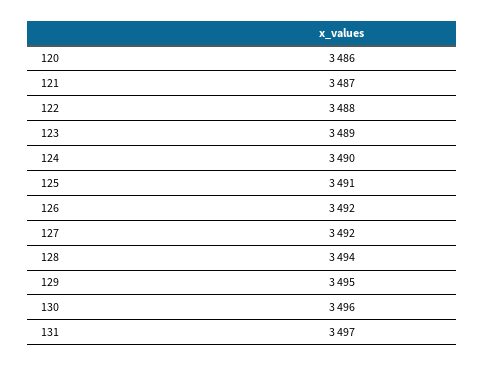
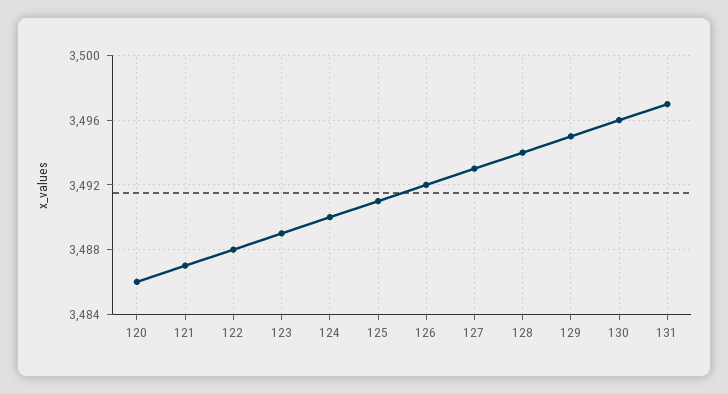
  {
    "120": 3486,
    "121": 3487,
    "122": 3488,
    "123": 3489,
    "124": 3490,
    "125": 3491,
    "126": 3492,
-   "127": 3492,
+   "127": 3493,
    "128": 3494,
    "129": 3495,
    "130": 3496,
    "131": 3497
  }

